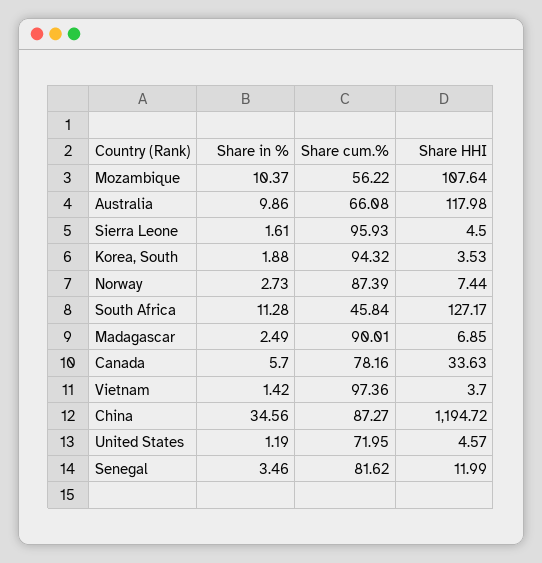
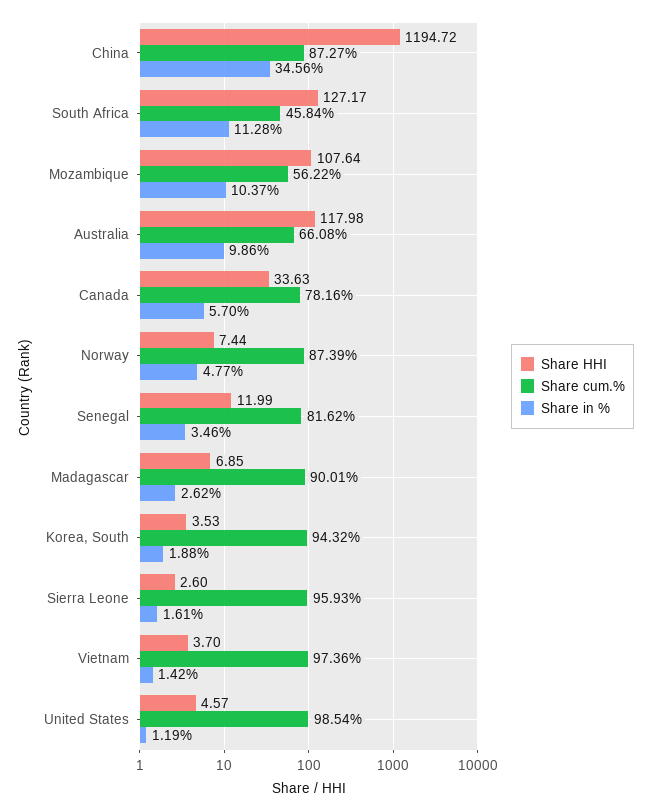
  {
    "Share in %": {
      "Mozambique": 10.37,
      "Australia": 9.86,
      "Sierra Leone": 1.61,
      "Korea, South": 1.88,
-     "Norway": 2.73,
+     "Norway": 4.77,
      "South Africa": 11.28,
-     "Madagascar": 2.49,
+     "Madagascar": 2.62,
      "Canada": 5.7,
      "Vietnam": 1.42,
      "China": 34.56,
      "United States": 1.19,
      "Senegal": 3.46
    },
    "Share cum.%": {
      "Mozambique": 56.22,
      "Australia": 66.08,
      "Sierra Leone": 95.93,
      "Korea, South": 94.32,
      "Norway": 87.39,
      "South Africa": 45.84,
      "Madagascar": 90.01,
      "Canada": 78.16,
      "Vietnam": 97.36,
      "China": 87.27,
-     "United States": 71.95,
+     "United States": 98.54,
      "Senegal": 81.62
    },
    "Share HHI": {
      "Mozambique": 107.64,
      "Australia": 117.98,
-     "Sierra Leone": 4.5,
+     "Sierra Leone": 2.6,
      "Korea, South": 3.53,
      "Norway": 7.44,
      "South Africa": 127.17,
      "Madagascar": 6.85,
      "Canada": 33.63,
      "Vietnam": 3.7,
      "China": 1194.72,
      "United States": 4.57,
      "Senegal": 11.99
    }
  }

